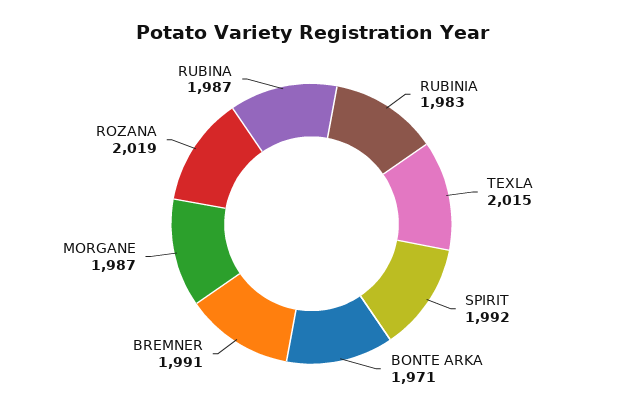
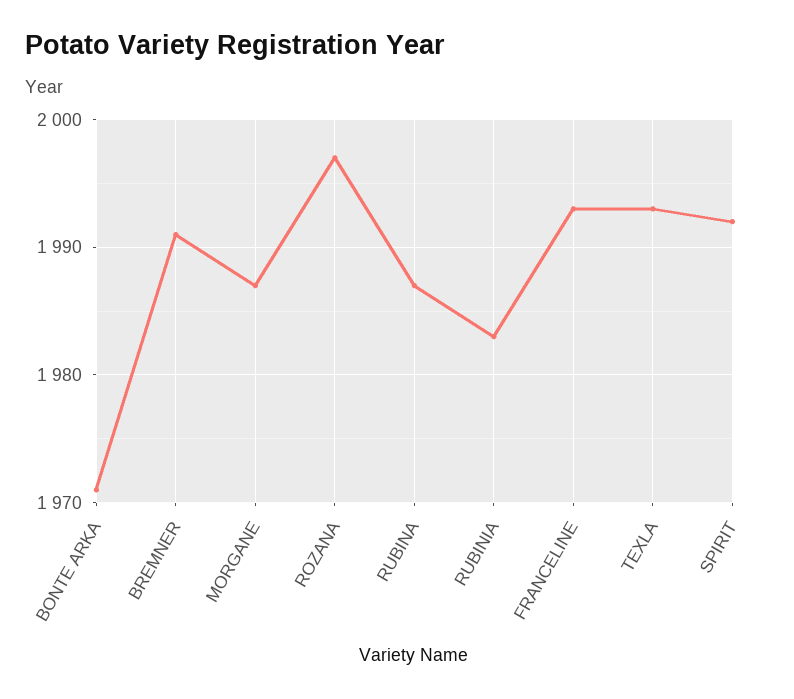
  {
    "RUBINIA": 1983,
-   "TEXLA": 2015,
+   "TEXLA": 1993,
    "SPIRIT": 1992,
    "BONTE ARKA": 1971,
    "BREMNER": 1991,
    "MORGANE": 1987,
-   "ROZANA": 2019,
+   "ROZANA": 1997,
-   "RUBINA": 1987
+   "RUBINA": 1987,
+   "FRANCELINE": 1993
  }

